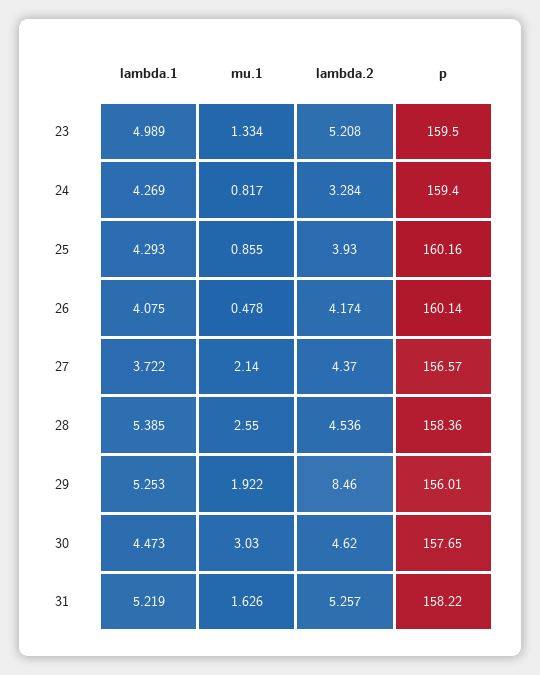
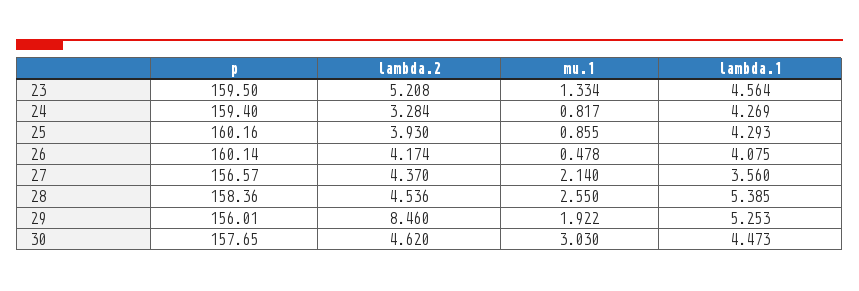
  {
    "lambda.1": {
-     "23": 4.989,
+     "23": 4.564,
      "24": 4.269,
      "25": 4.293,
      "26": 4.075,
-     "27": 3.722,
+     "27": 3.56,
      "28": 5.385,
      "29": 5.253,
-     "30": 4.473,
+     "30": 4.473
-     "31": 5.219
    },
    "mu.1": {
      "23": 1.334,
      "24": 0.817,
      "25": 0.855,
      "26": 0.478,
      "27": 2.14,
      "28": 2.55,
      "29": 1.922,
-     "30": 3.03,
+     "30": 3.03
-     "31": 1.626
    },
    "lambda.2": {
      "23": 5.208,
      "24": 3.284,
      "25": 3.93,
      "26": 4.174,
      "27": 4.37,
      "28": 4.536,
      "29": 8.46,
-     "30": 4.62,
+     "30": 4.62
-     "31": 5.257
    },
    "p": {
      "23": 159.5,
      "24": 159.4,
      "25": 160.16,
      "26": 160.14,
      "27": 156.57,
      "28": 158.36,
      "29": 156.01,
-     "30": 157.65,
+     "30": 157.65
-     "31": 158.22
    }
  }

